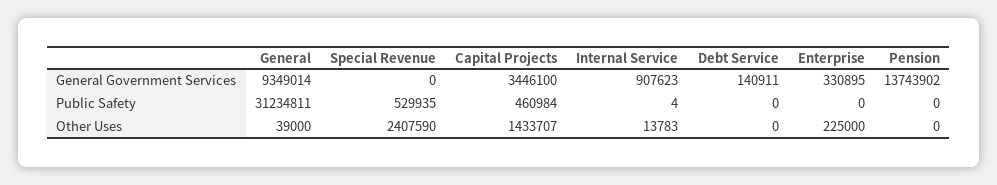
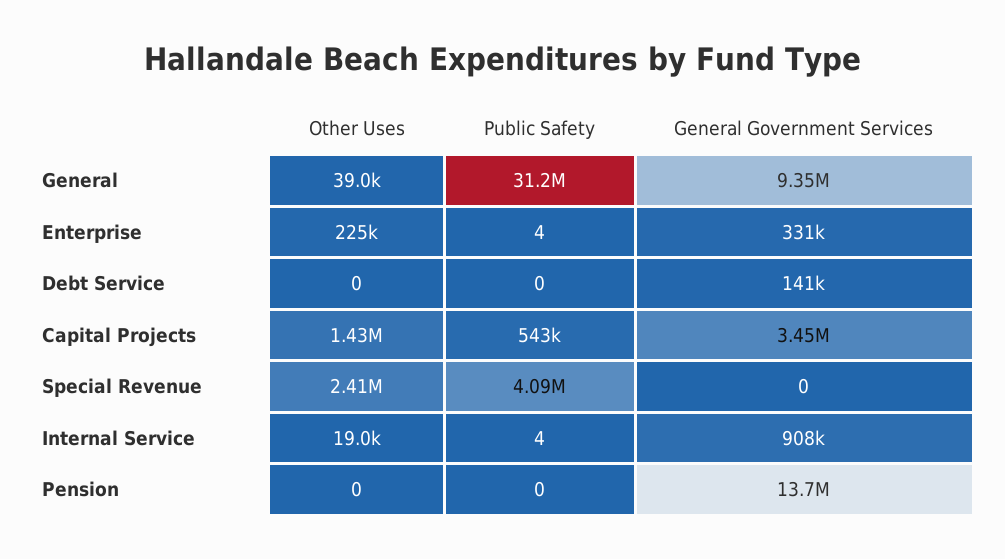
  {
    "General": {
      "General Government Services": 9349014,
      "Public Safety": 31234811,
      "Other Uses": 39000
    },
    "Special Revenue": {
      "General Government Services": 0,
-     "Public Safety": 529935,
+     "Public Safety": 4090000,
      "Other Uses": 2407590
    },
    "Capital Projects": {
      "General Government Services": 3446100,
-     "Public Safety": 460984,
+     "Public Safety": 543000,
      "Other Uses": 1433707
    },
    "Internal Service": {
      "General Government Services": 907623,
      "Public Safety": 4,
-     "Other Uses": 13783
+     "Other Uses": 19000
    },
    "Debt Service": {
      "General Government Services": 140911,
      "Public Safety": 0,
      "Other Uses": 0
    },
    "Enterprise": {
      "General Government Services": 330895,
-     "Public Safety": 0,
+     "Public Safety": 4,
      "Other Uses": 225000
    },
    "Pension": {
      "General Government Services": 13743902,
      "Public Safety": 0,
      "Other Uses": 0
    }
  }

